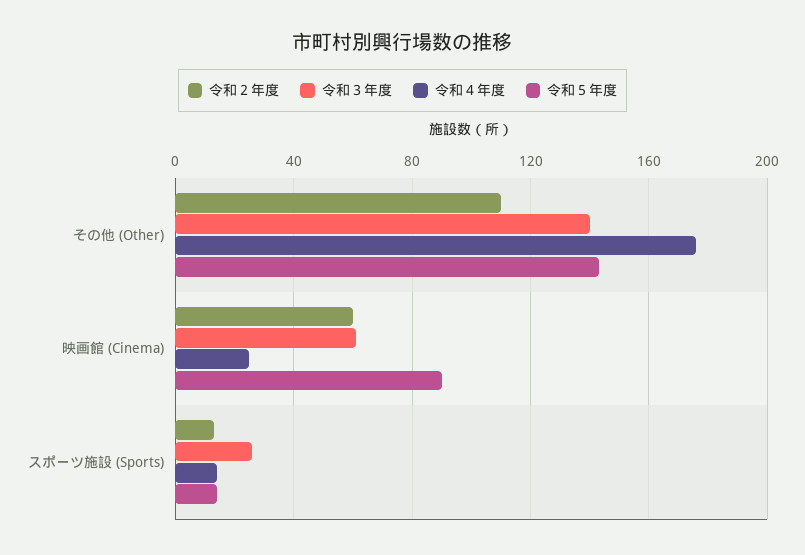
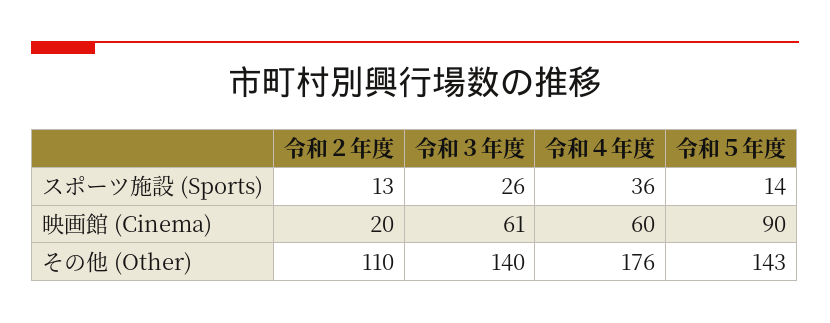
  {
    "令和２年度": {
      "その他 (Other)": 110,
-     "映画館 (Cinema)": 60,
+     "映画館 (Cinema)": 20,
      "スポーツ施設 (Sports)": 13
    },
    "令和３年度": {
      "その他 (Other)": 140,
      "映画館 (Cinema)": 61,
      "スポーツ施設 (Sports)": 26
    },
    "令和４年度": {
      "その他 (Other)": 176,
-     "映画館 (Cinema)": 25,
+     "映画館 (Cinema)": 60,
-     "スポーツ施設 (Sports)": 15
+     "スポーツ施設 (Sports)": 36
    },
    "令和５年度": {
      "その他 (Other)": 143,
      "映画館 (Cinema)": 90,
      "スポーツ施設 (Sports)": 14
    }
  }

